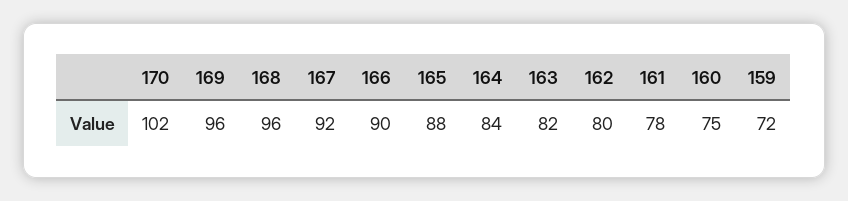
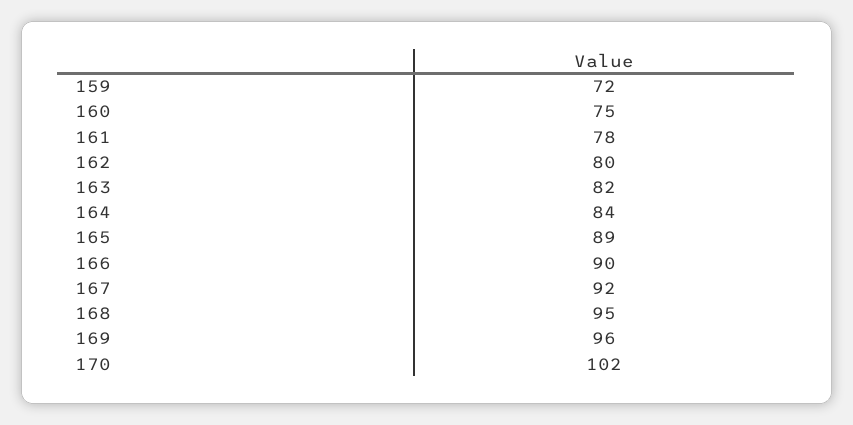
  {
    "170": 102,
    "169": 96,
-   "168": 96,
+   "168": 95,
    "167": 92,
    "166": 90,
-   "165": 88,
+   "165": 89,
    "164": 84,
    "163": 82,
    "162": 80,
    "161": 78,
    "160": 75,
    "159": 72
  }

